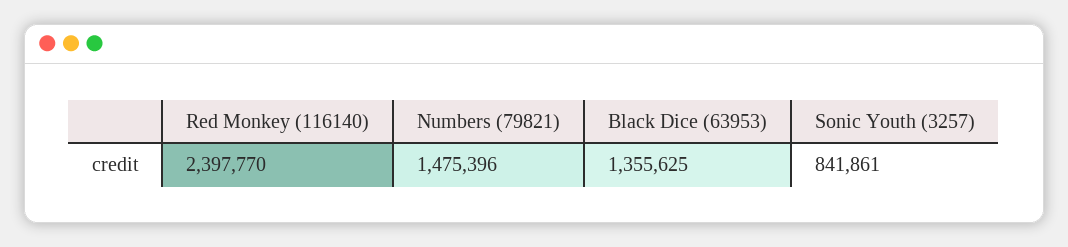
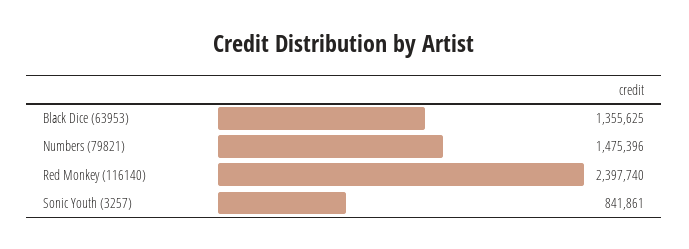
  {
-   "Red Monkey (116140)": 2397770,
+   "Red Monkey (116140)": 2397740,
    "Numbers (79821)": 1475396,
    "Black Dice (63953)": 1355625,
    "Sonic Youth (3257)": 841861
  }

